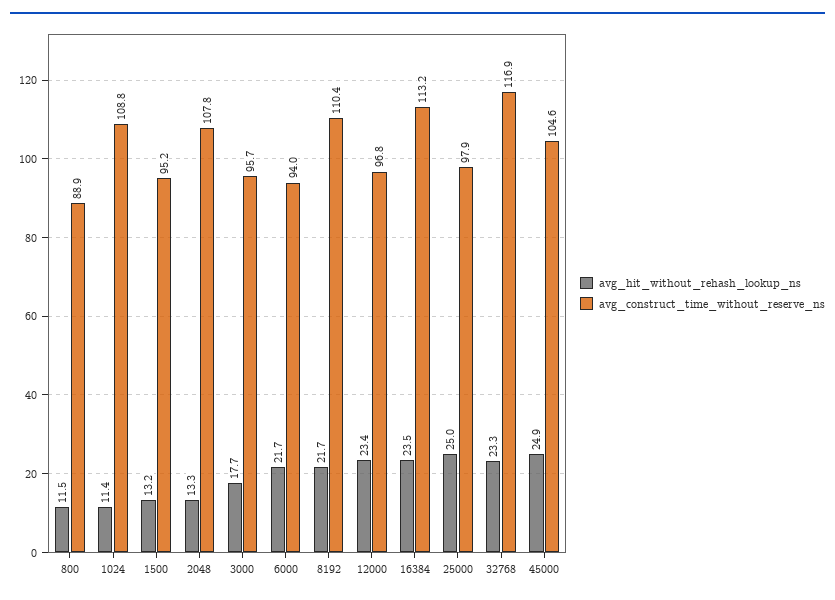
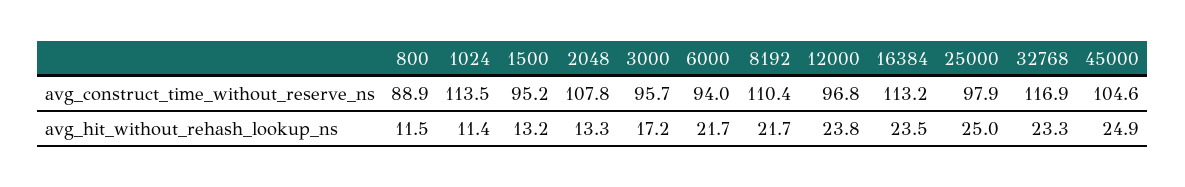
  {
    "avg_hit_without_rehash_lookup_ns": {
      "800": 11.5,
      "1024": 11.4,
      "1500": 13.2,
      "2048": 13.3,
-     "3000": 17.7,
+     "3000": 17.2,
      "6000": 21.7,
      "8192": 21.7,
-     "12000": 23.4,
+     "12000": 23.8,
      "16384": 23.5,
      "25000": 25,
      "32768": 23.3,
      "45000": 24.9
    },
    "avg_construct_time_without_reserve_ns": {
      "800": 88.9,
-     "1024": 108.8,
+     "1024": 113.5,
      "1500": 95.2,
      "2048": 107.8,
      "3000": 95.7,
      "6000": 94,
      "8192": 110.4,
      "12000": 96.8,
      "16384": 113.2,
      "25000": 97.9,
      "32768": 116.9,
      "45000": 104.6
    }
  }

